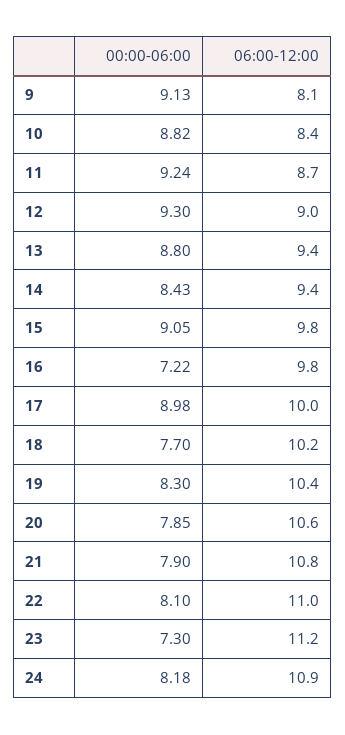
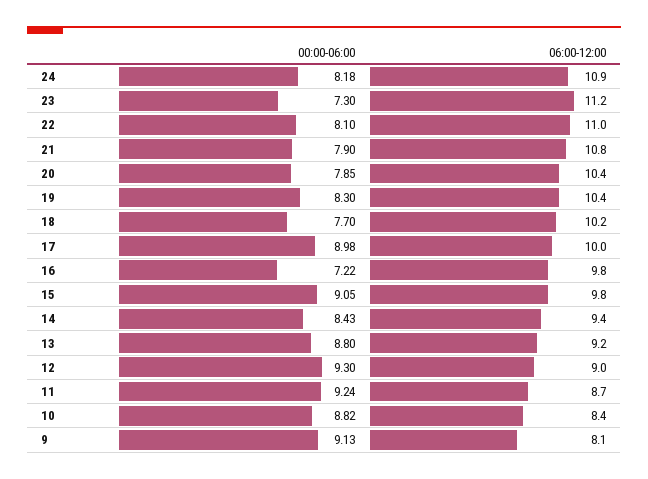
  {
    "00:00-06:00": {
      "9": 9.13,
      "10": 8.82,
      "11": 9.24,
      "12": 9.3,
      "13": 8.8,
      "14": 8.43,
      "15": 9.05,
      "16": 7.22,
      "17": 8.98,
      "18": 7.7,
      "19": 8.3,
      "20": 7.85,
      "21": 7.9,
      "22": 8.1,
      "23": 7.3,
      "24": 8.18
    },
    "06:00-12:00": {
      "9": 8.1,
      "10": 8.4,
      "11": 8.7,
      "12": 9,
-     "13": 9.4,
+     "13": 9.2,
      "14": 9.4,
      "15": 9.8,
      "16": 9.8,
      "17": 10,
      "18": 10.2,
      "19": 10.4,
-     "20": 10.6,
+     "20": 10.4,
      "21": 10.8,
      "22": 11,
      "23": 11.2,
      "24": 10.9
    }
  }

